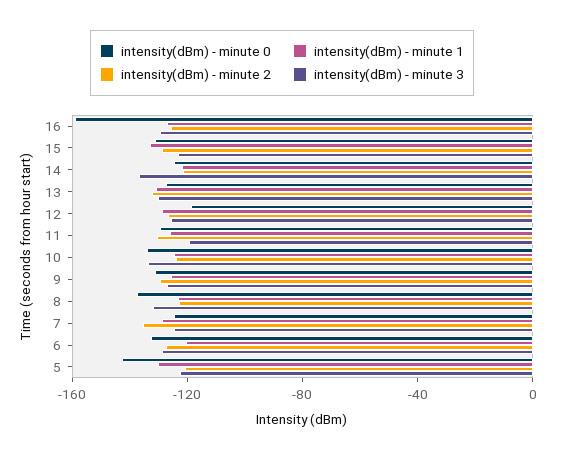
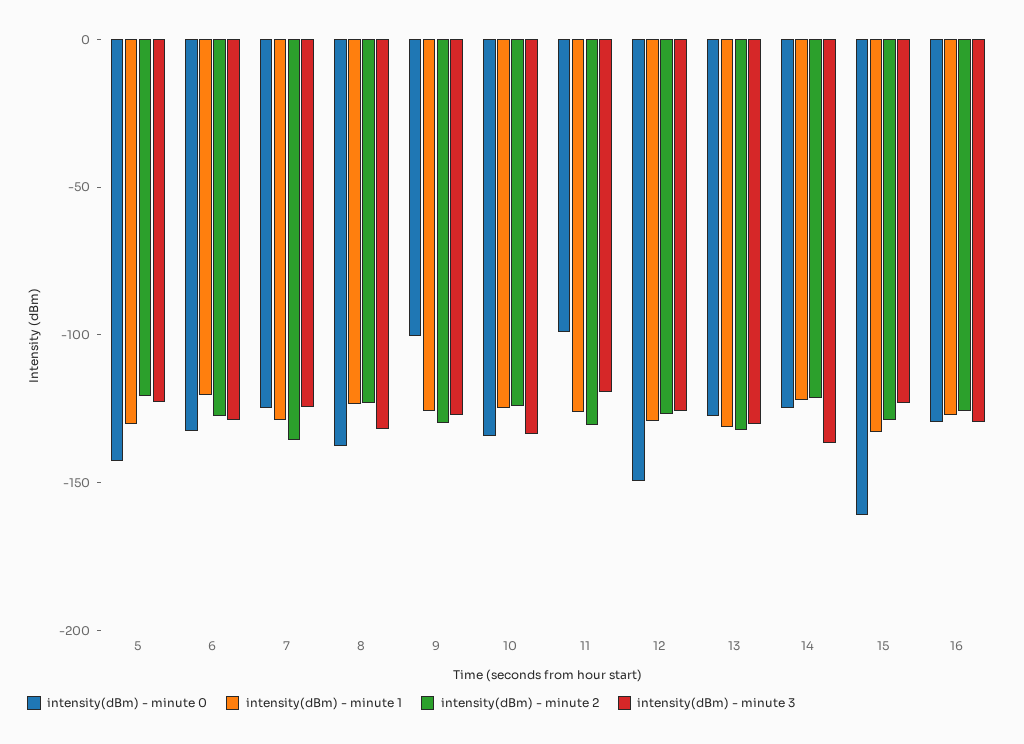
  {
    "intensity(dBm) - minute 0": {
-     "16": -160,
+     "16": -130,
-     "15": -130,
+     "15": -160,
      "14": -120,
      "13": -130,
-     "12": -120,
+     "12": -150,
-     "11": -130,
+     "11": -100,
      "10": -130,
-     "9": -130,
+     "9": -100,
      "8": -140,
      "7": -120,
      "6": -130,
      "5": -140
    },
    "intensity(dBm) - minute 1": {
      "16": -130,
      "15": -130,
      "14": -120,
      "13": -130,
      "12": -130,
      "11": -130,
      "10": -120,
      "9": -130,
      "8": -120,
      "7": -130,
      "6": -120,
      "5": -130
    },
    "intensity(dBm) - minute 2": {
      "16": -130,
      "15": -130,
      "14": -120,
      "13": -130,
      "12": -130,
      "11": -130,
      "10": -120,
      "9": -130,
      "8": -120,
      "7": -140,
      "6": -130,
      "5": -120
    },
    "intensity(dBm) - minute 3": {
      "16": -130,
      "15": -120,
      "14": -140,
      "13": -130,
      "12": -130,
      "11": -120,
      "10": -130,
      "9": -130,
      "8": -130,
      "7": -120,
      "6": -130,
      "5": -120
    }
  }

